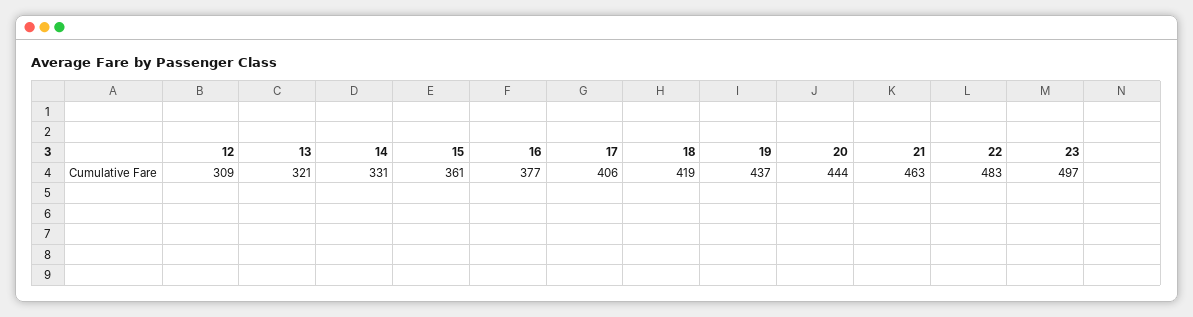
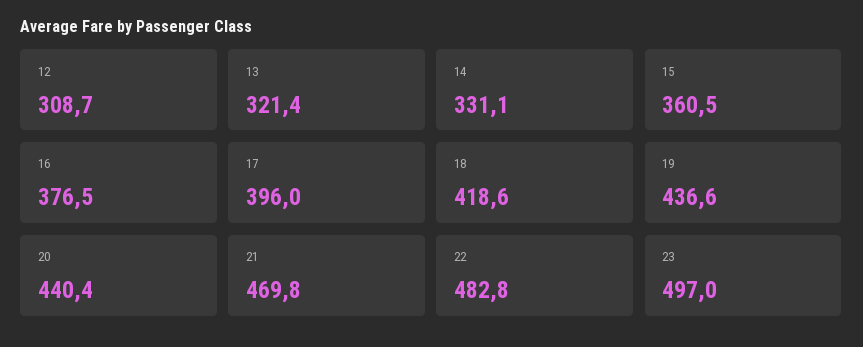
  {
    "12": 308.7,
    "13": 321.4,
    "14": 331.1,
    "15": 360.5,
    "16": 376.5,
-   "17": 406,
+   "17": 396,
    "18": 418.6,
    "19": 436.6,
-   "20": 444,
+   "20": 440.4,
-   "21": 463,
+   "21": 469.8,
    "22": 482.8,
    "23": 497
  }

